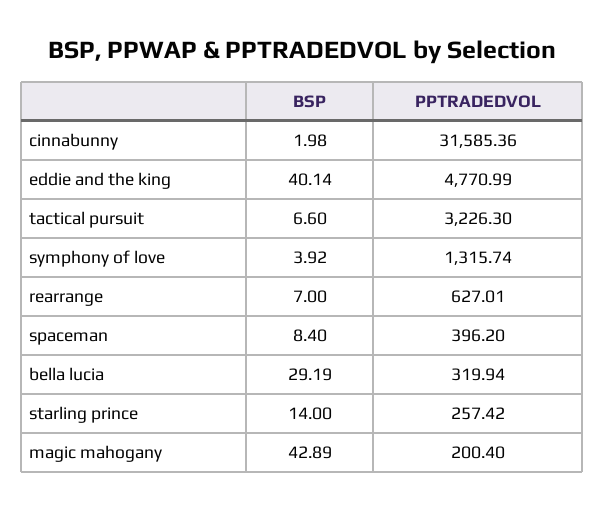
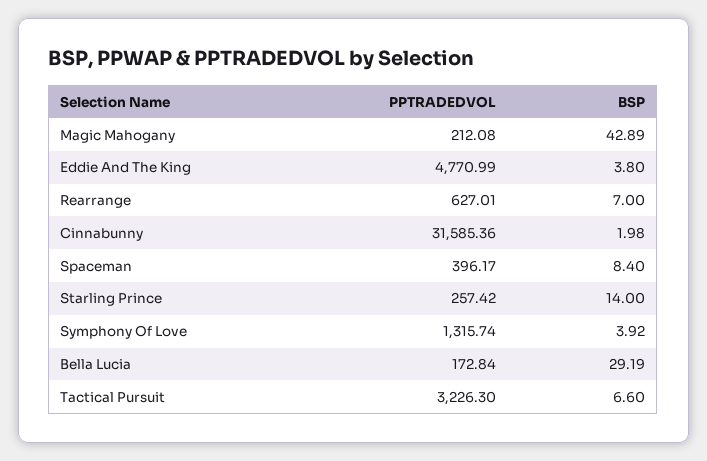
  {
    "BSP": {
      "cinnabunny": 1.98,
-     "eddie and the king": 40.14,
+     "eddie and the king": 3.8,
      "tactical pursuit": 6.6,
      "symphony of love": 3.92,
      "rearrange": 7,
      "spaceman": 8.4,
      "bella lucia": 29.19,
      "starling prince": 14,
      "magic mahogany": 42.89
    },
    "PPTRADEDVOL": {
      "cinnabunny": 31585.36,
      "eddie and the king": 4770.99,
      "tactical pursuit": 3226.3,
      "symphony of love": 1315.74,
      "rearrange": 627.01,
-     "spaceman": 396.2,
+     "spaceman": 396.17,
-     "bella lucia": 319.94,
+     "bella lucia": 172.84,
      "starling prince": 257.42,
-     "magic mahogany": 200.4
+     "magic mahogany": 212.08
    }
  }

